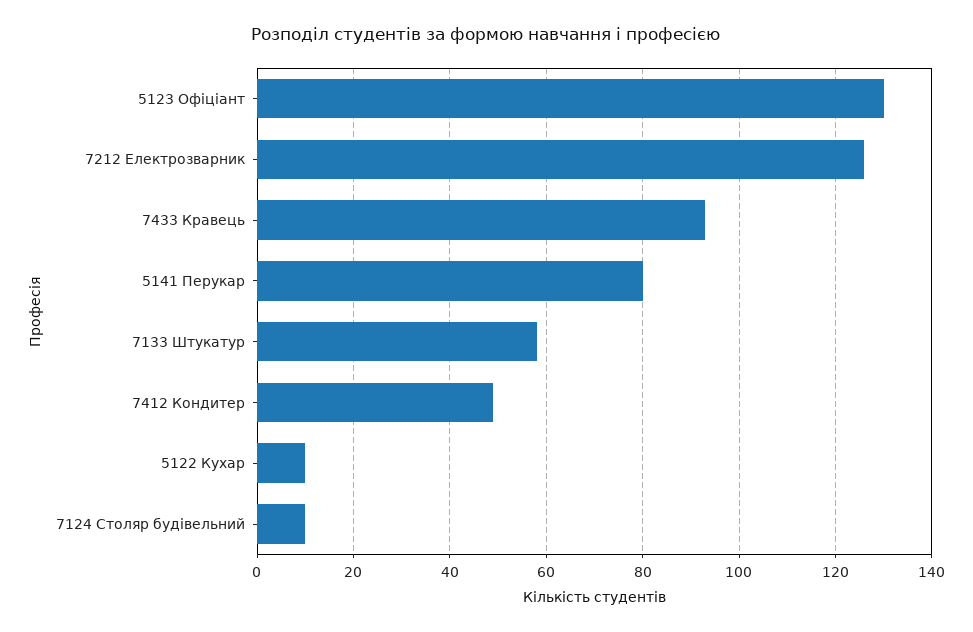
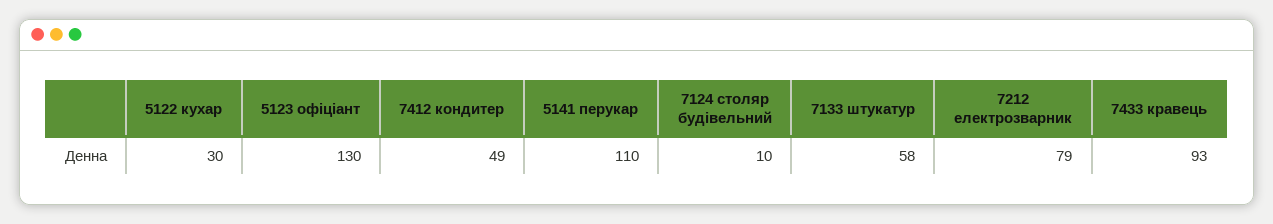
  {
    "5123 Офіціант": 130,
-   "7212 Електрозварник": 125,
+   "7212 Електрозварник": 79,
    "7433 Кравець": 93,
-   "5141 Перукар": 80,
+   "5141 Перукар": 110,
    "7133 Штукатур": 58,
    "7412 Кондитер": 49,
-   "5122 Кухар": 10,
+   "5122 Кухар": 30,
    "7124 Столяр будівельний": 10
  }

